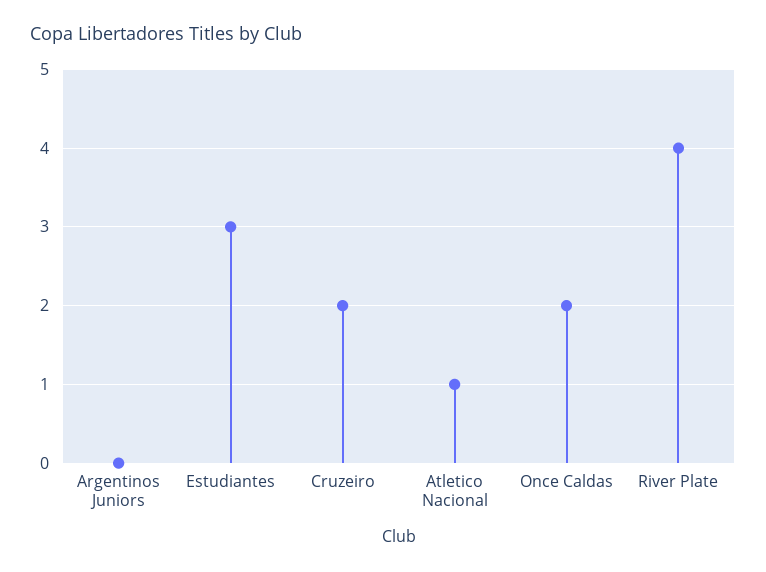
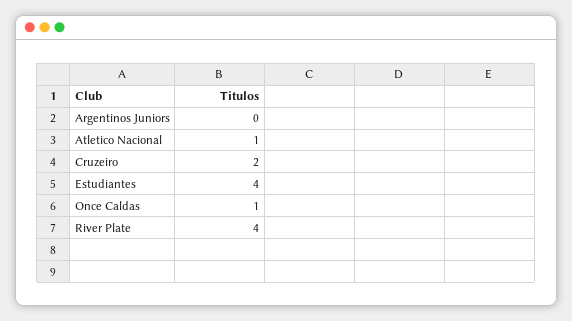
  {
    "Argentinos Juniors": 0,
-   "Estudiantes": 3,
+   "Estudiantes": 4,
    "Cruzeiro": 2,
    "Atletico Nacional": 1,
-   "Once Caldas": 2,
+   "Once Caldas": 1,
    "River Plate": 4
  }

